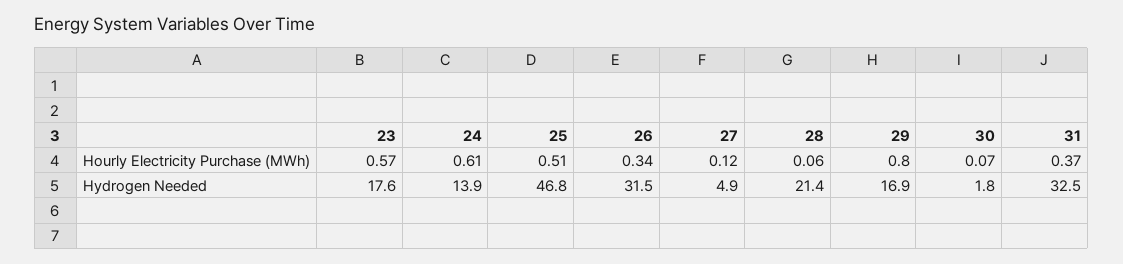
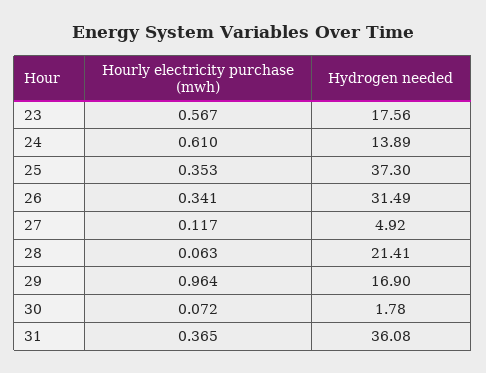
  {
    "23": {
      "Hourly Electricity Purchase (MWh)": 0.567,
      "Hydrogen Needed": 17.56
    },
    "24": {
      "Hourly Electricity Purchase (MWh)": 0.61,
      "Hydrogen Needed": 13.89
    },
    "25": {
-     "Hourly Electricity Purchase (MWh)": 0.51,
+     "Hourly Electricity Purchase (MWh)": 0.353,
-     "Hydrogen Needed": 46.8
+     "Hydrogen Needed": 37.3
    },
    "26": {
      "Hourly Electricity Purchase (MWh)": 0.341,
      "Hydrogen Needed": 31.49
    },
    "27": {
      "Hourly Electricity Purchase (MWh)": 0.117,
      "Hydrogen Needed": 4.92
    },
    "28": {
      "Hourly Electricity Purchase (MWh)": 0.063,
      "Hydrogen Needed": 21.41
    },
    "29": {
-     "Hourly Electricity Purchase (MWh)": 0.8,
+     "Hourly Electricity Purchase (MWh)": 0.964,
      "Hydrogen Needed": 16.9
    },
    "30": {
      "Hourly Electricity Purchase (MWh)": 0.072,
      "Hydrogen Needed": 1.78
    },
    "31": {
      "Hourly Electricity Purchase (MWh)": 0.365,
-     "Hydrogen Needed": 32.5
+     "Hydrogen Needed": 36.08
    }
  }

